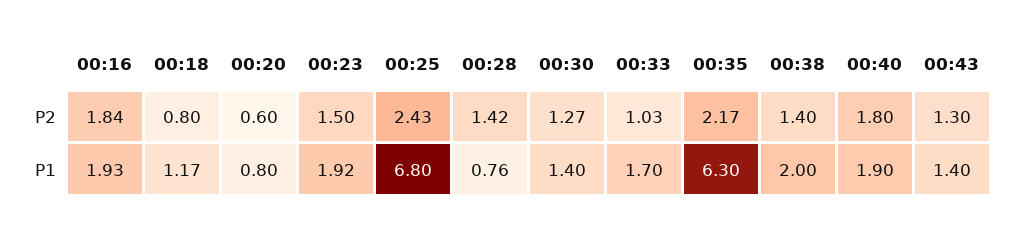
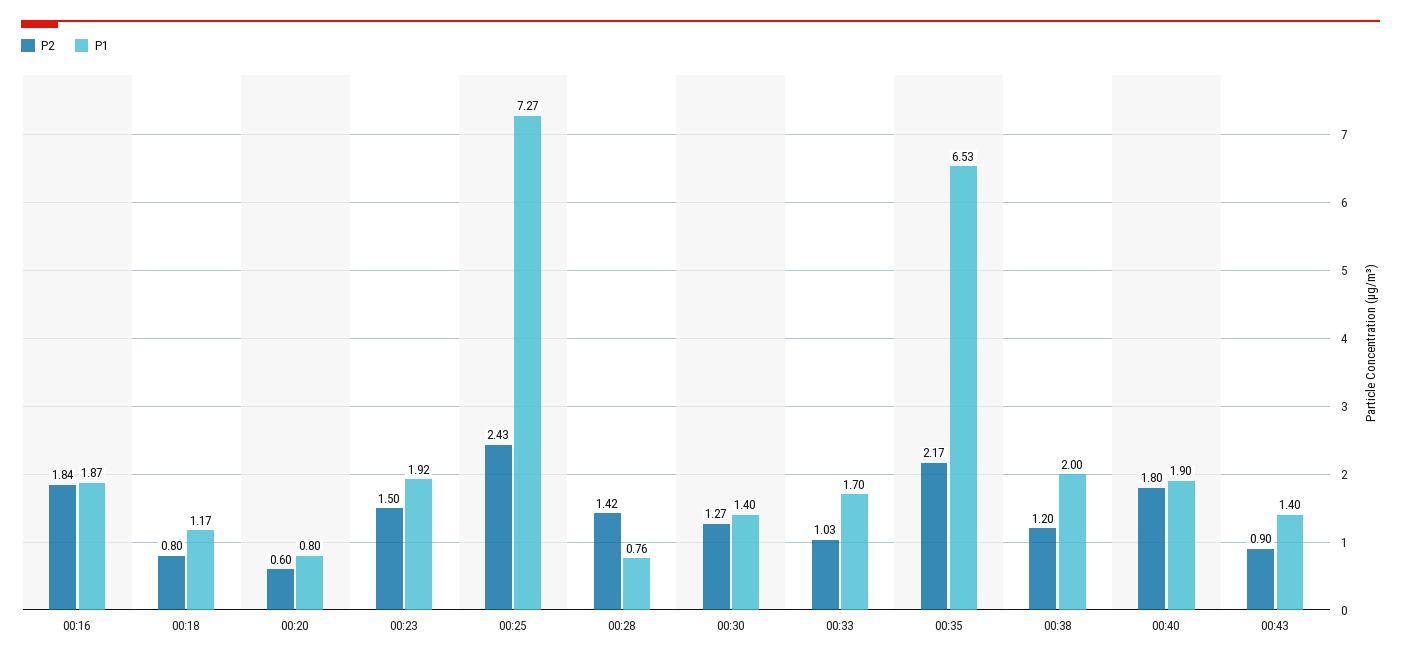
  {
    "P2": {
      "00:16": 1.84,
      "00:18": 0.8,
      "00:20": 0.6,
      "00:23": 1.5,
      "00:25": 2.43,
      "00:28": 1.42,
      "00:30": 1.27,
      "00:33": 1.03,
      "00:35": 2.17,
-     "00:38": 1.4,
+     "00:38": 1.2,
      "00:40": 1.8,
-     "00:43": 1.3
+     "00:43": 0.9
    },
    "P1": {
-     "00:16": 1.93,
+     "00:16": 1.87,
      "00:18": 1.17,
      "00:20": 0.8,
      "00:23": 1.92,
-     "00:25": 6.8,
+     "00:25": 7.27,
      "00:28": 0.76,
      "00:30": 1.4,
      "00:33": 1.7,
-     "00:35": 6.3,
+     "00:35": 6.53,
      "00:38": 2,
      "00:40": 1.9,
      "00:43": 1.4
    }
  }

